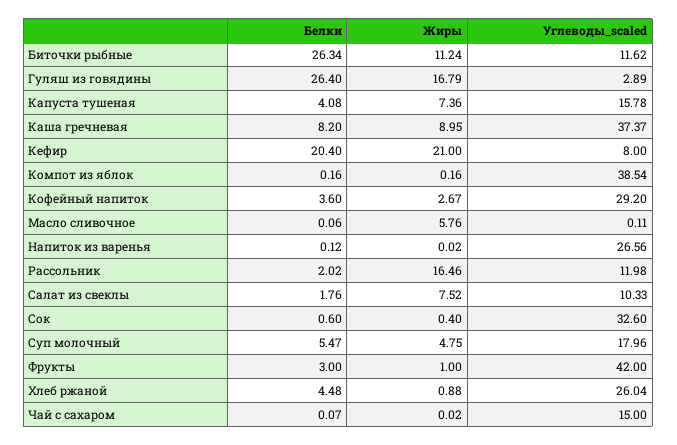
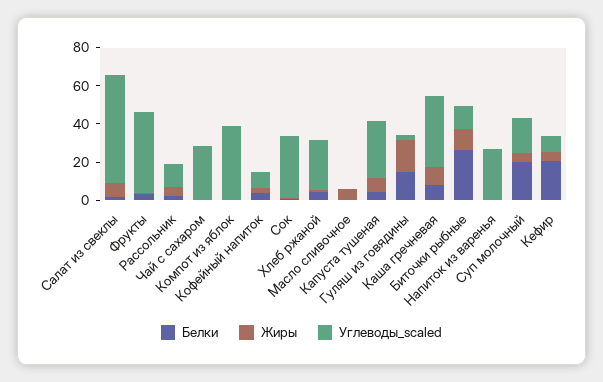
  {
    "Белки": {
      "Биточки рыбные": 26.34,
-     "Гуляш из говядины": 26.4,
+     "Гуляш из говядины": 15,
      "Капуста тушеная": 4.08,
      "Каша гречневая": 8.2,
      "Кефир": 20.4,
      "Компот из яблок": 0.16,
      "Кофейный напиток": 3.6,
      "Масло сливочное": 0.06,
      "Напиток из варенья": 0.12,
      "Рассольник": 2.02,
      "Салат из свеклы": 1.76,
      "Сок": 0.6,
-     "Суп молочный": 5.47,
+     "Суп молочный": 20,
      "Фрукты": 3,
      "Хлеб ржаной": 4.48,
      "Чай с сахаром": 0.07
    },
    "Жиры": {
      "Биточки рыбные": 11.24,
      "Гуляш из говядины": 16.79,
      "Капуста тушеная": 7.36,
      "Каша гречневая": 8.95,
-     "Кефир": 21,
+     "Кефир": 5,
      "Компот из яблок": 0.16,
      "Кофейный напиток": 2.67,
      "Масло сливочное": 5.76,
      "Напиток из варенья": 0.02,
-     "Рассольник": 16.46,
+     "Рассольник": 5,
      "Салат из свеклы": 7.52,
      "Сок": 0.4,
      "Суп молочный": 4.75,
      "Фрукты": 1,
      "Хлеб ржаной": 0.88,
      "Чай с сахаром": 0.02
    },
    "Углеводы_scaled": {
      "Биточки рыбные": 11.62,
      "Гуляш из говядины": 2.89,
-     "Капуста тушеная": 15.78,
+     "Капуста тушеная": 30,
      "Каша гречневая": 37.37,
      "Кефир": 8,
      "Компот из яблок": 38.54,
-     "Кофейный напиток": 29.2,
+     "Кофейный напиток": 10,
      "Масло сливочное": 0.11,
      "Напиток из варенья": 26.56,
      "Рассольник": 11.98,
-     "Салат из свеклы": 10.33,
+     "Салат из свеклы": 55,
      "Сок": 32.6,
      "Суп молочный": 17.96,
      "Фрукты": 42,
      "Хлеб ржаной": 26.04,
-     "Чай с сахаром": 15
+     "Чай с сахаром": 30
    }
  }

